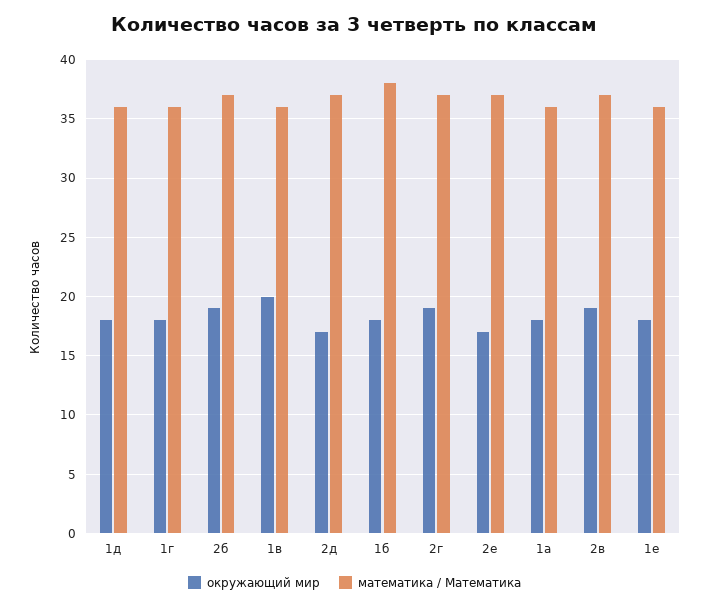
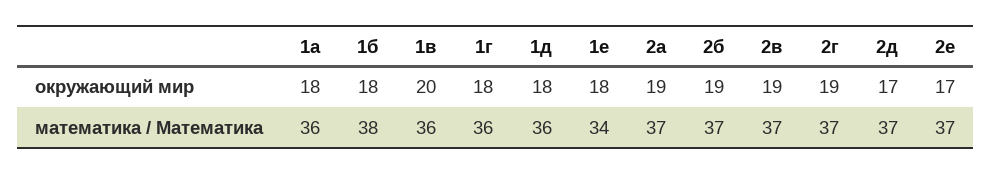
  {
    "окружающий мир": {
      "1д": 18,
      "1г": 18,
      "2б": 19,
      "1в": 20,
      "2д": 17,
      "1б": 18,
      "2г": 19,
      "2е": 17,
      "1а": 18,
      "2в": 19,
-     "1е": 18
+     "1е": 18,
+     "2а": 19
    },
    "математика / Математика": {
      "1д": 36,
      "1г": 36,
      "2б": 37,
      "1в": 36,
      "2д": 37,
      "1б": 38,
      "2г": 37,
      "2е": 37,
      "1а": 36,
      "2в": 37,
-     "1е": 36
+     "1е": 34,
+     "2а": 37
    }
  }

